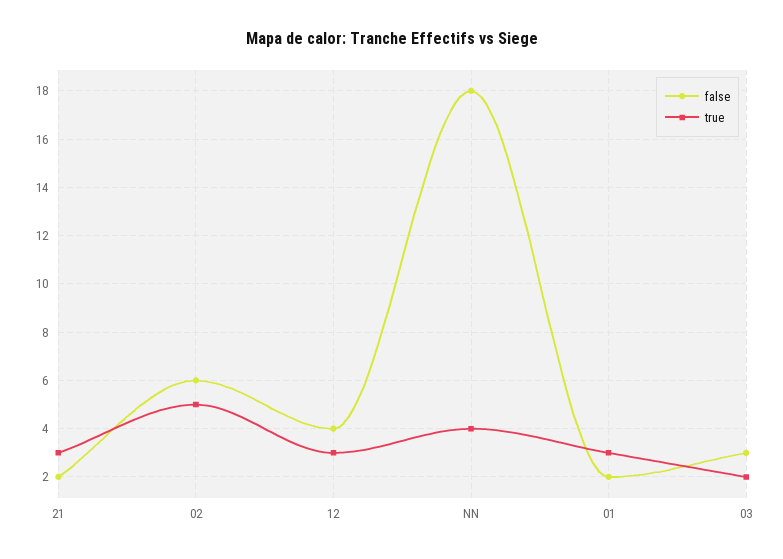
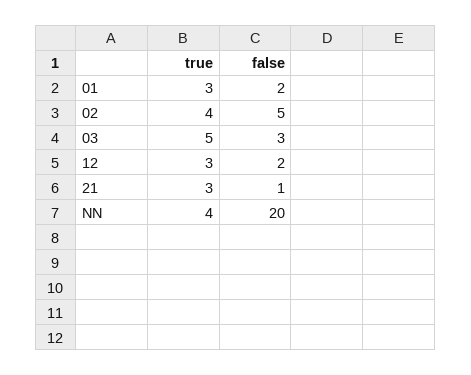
  {
    "false": {
-     "21": 2,
+     "21": 1,
-     "02": 6,
+     "02": 5,
-     "12": 4,
+     "12": 2,
-     "NN": 18,
+     "NN": 20,
      "01": 2,
      "03": 3
    },
    "true": {
      "21": 3,
-     "02": 5,
+     "02": 4,
      "12": 3,
      "NN": 4,
      "01": 3,
-     "03": 2
+     "03": 5
    }
  }

